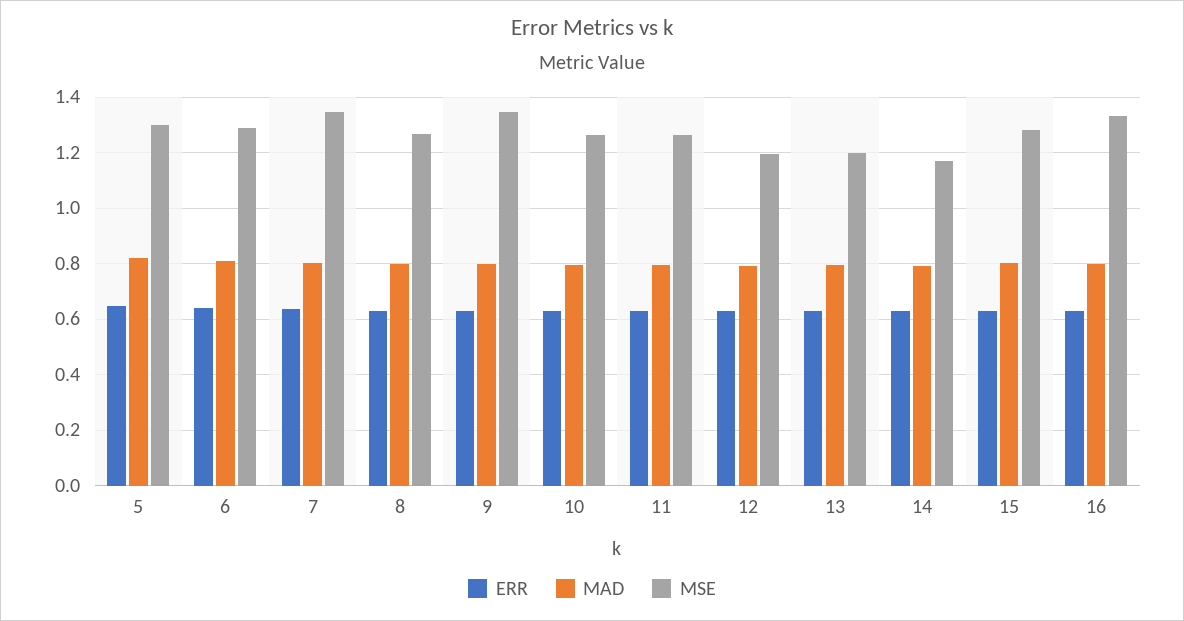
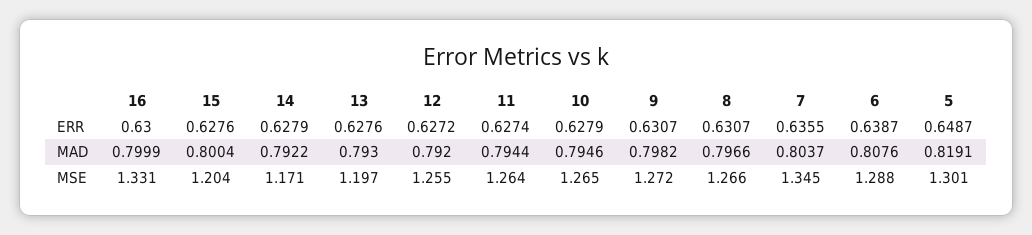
  {
    "ERR": {
      "5": 0.6487,
      "6": 0.6387,
      "7": 0.6355,
      "8": 0.6307,
      "9": 0.6307,
      "10": 0.6279,
      "11": 0.6274,
      "12": 0.6272,
      "13": 0.6276,
      "14": 0.6279,
      "15": 0.6276,
      "16": 0.63
    },
    "MAD": {
      "5": 0.8191,
      "6": 0.8076,
      "7": 0.8037,
      "8": 0.7966,
      "9": 0.7982,
      "10": 0.7946,
      "11": 0.7944,
      "12": 0.792,
      "13": 0.793,
      "14": 0.7922,
      "15": 0.8004,
      "16": 0.7999
    },
    "MSE": {
      "5": 1.301,
      "6": 1.288,
      "7": 1.345,
      "8": 1.266,
-     "9": 1.35,
+     "9": 1.272,
      "10": 1.265,
      "11": 1.264,
-     "12": 1.2,
+     "12": 1.255,
      "13": 1.197,
      "14": 1.171,
-     "15": 1.275,
+     "15": 1.204,
      "16": 1.331
    }
  }

